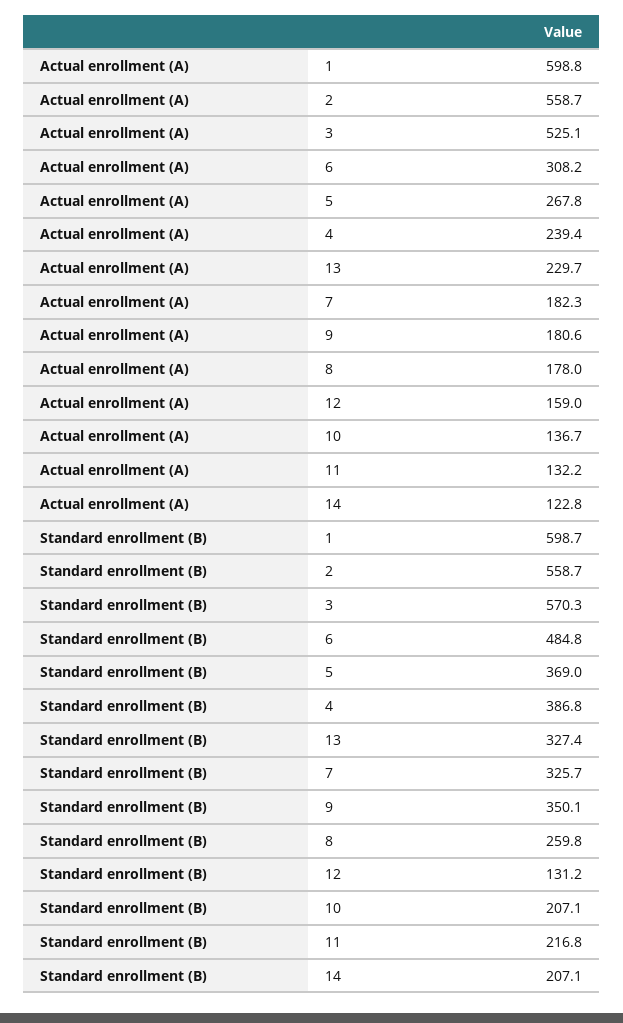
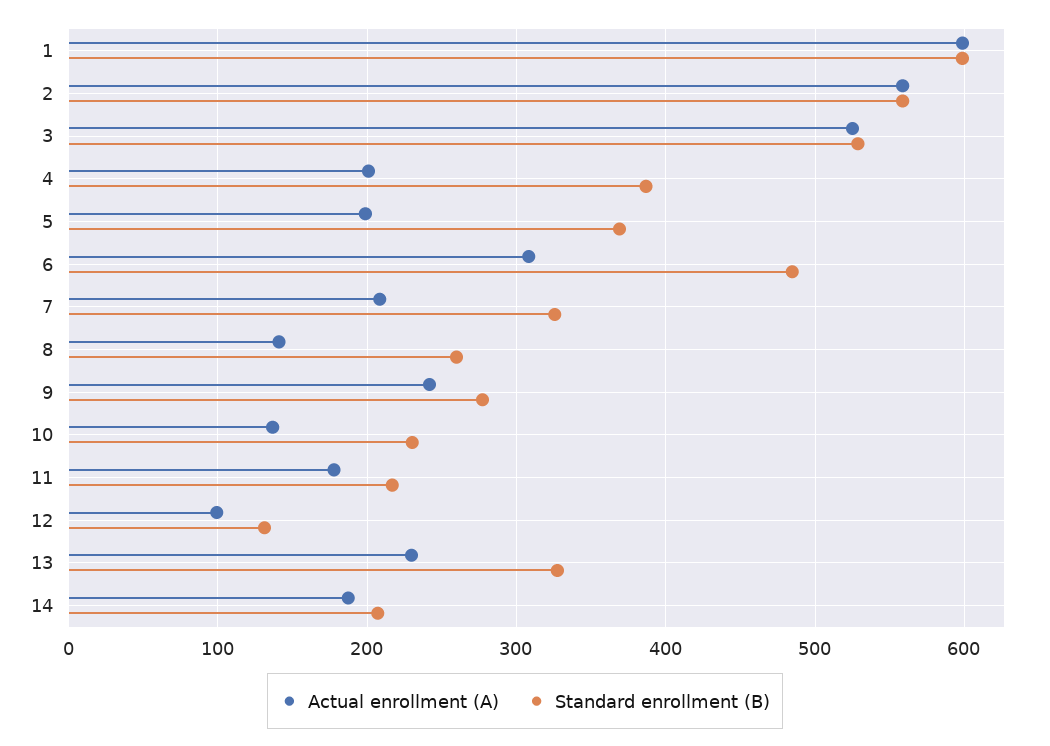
  {
    "Actual enrollment (A)": {
      "1": 598.8,
      "2": 558.7,
      "3": 525.1,
      "6": 308.2,
-     "5": 267.8,
+     "5": 200,
-     "4": 239.4,
+     "4": 200,
      "13": 229.7,
-     "7": 182.3,
+     "7": 210,
-     "9": 180.6,
+     "9": 240,
-     "8": 178,
+     "8": 140,
-     "12": 159,
+     "12": 100,
      "10": 136.7,
-     "11": 132.2,
+     "11": 180,
-     "14": 122.8
+     "14": 190
    },
    "Standard enrollment (B)": {
      "1": 598.7,
      "2": 558.7,
-     "3": 570.3,
+     "3": 530,
      "6": 484.8,
      "5": 369,
      "4": 386.8,
      "13": 327.4,
      "7": 325.7,
-     "9": 350.1,
+     "9": 280,
      "8": 259.8,
      "12": 131.2,
-     "10": 207.1,
+     "10": 230,
      "11": 216.8,
      "14": 207.1
    }
  }

